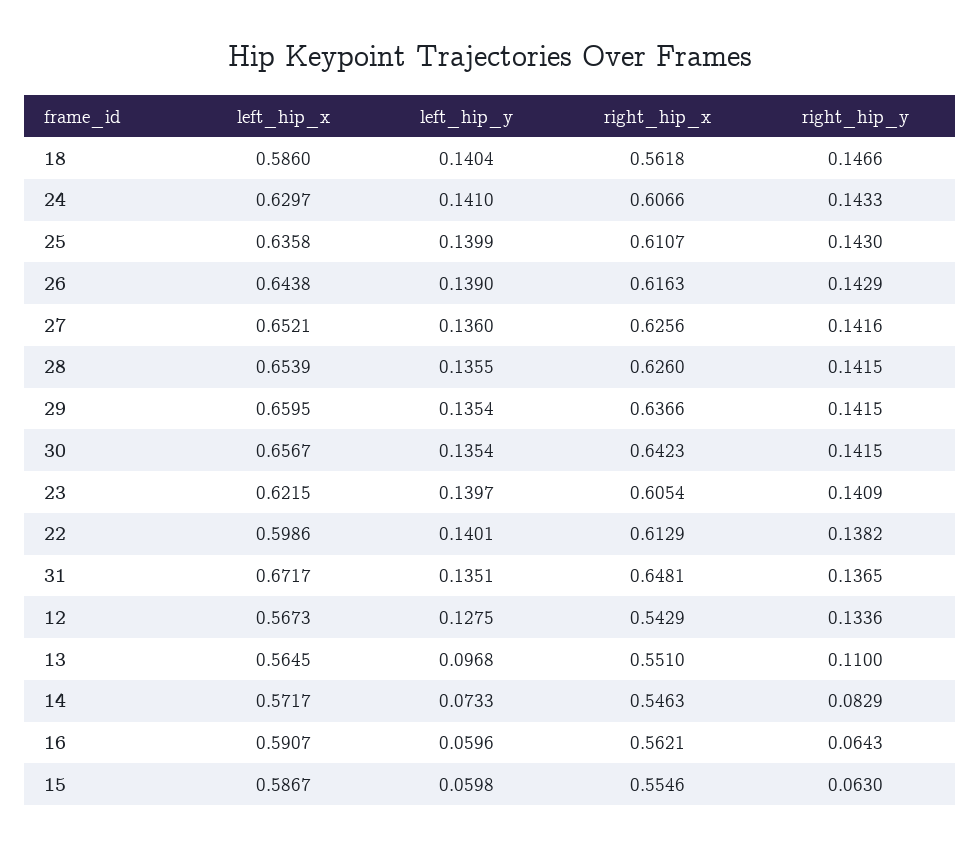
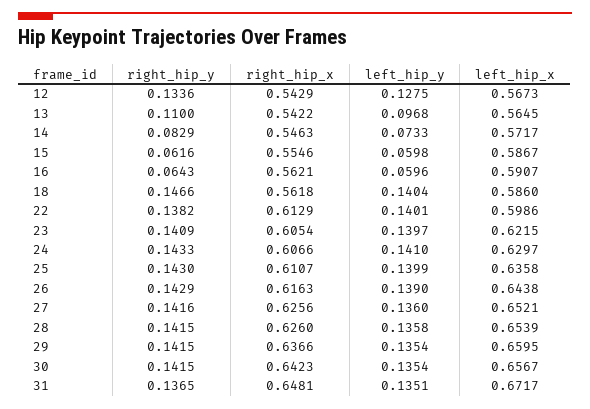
  {
    "left_hip_x": {
      "18": 0.586,
      "24": 0.6297,
      "25": 0.6358,
      "26": 0.6438,
      "27": 0.6521,
      "28": 0.6539,
      "29": 0.6595,
      "30": 0.6567,
      "23": 0.6215,
      "22": 0.5986,
      "31": 0.6717,
      "12": 0.5673,
      "13": 0.5645,
      "14": 0.5717,
      "16": 0.5907,
      "15": 0.5867
    },
    "left_hip_y": {
      "18": 0.1404,
      "24": 0.141,
      "25": 0.1399,
      "26": 0.139,
      "27": 0.136,
-     "28": 0.1355,
+     "28": 0.1358,
      "29": 0.1354,
      "30": 0.1354,
      "23": 0.1397,
      "22": 0.1401,
      "31": 0.1351,
      "12": 0.1275,
      "13": 0.0968,
      "14": 0.0733,
      "16": 0.0596,
      "15": 0.0598
    },
    "right_hip_x": {
      "18": 0.5618,
      "24": 0.6066,
      "25": 0.6107,
      "26": 0.6163,
      "27": 0.6256,
      "28": 0.626,
      "29": 0.6366,
      "30": 0.6423,
      "23": 0.6054,
      "22": 0.6129,
      "31": 0.6481,
      "12": 0.5429,
-     "13": 0.551,
+     "13": 0.5422,
      "14": 0.5463,
      "16": 0.5621,
      "15": 0.5546
    },
    "right_hip_y": {
      "18": 0.1466,
      "24": 0.1433,
      "25": 0.143,
      "26": 0.1429,
      "27": 0.1416,
      "28": 0.1415,
      "29": 0.1415,
      "30": 0.1415,
      "23": 0.1409,
      "22": 0.1382,
      "31": 0.1365,
      "12": 0.1336,
      "13": 0.11,
      "14": 0.0829,
      "16": 0.0643,
-     "15": 0.063
+     "15": 0.0616
    }
  }

